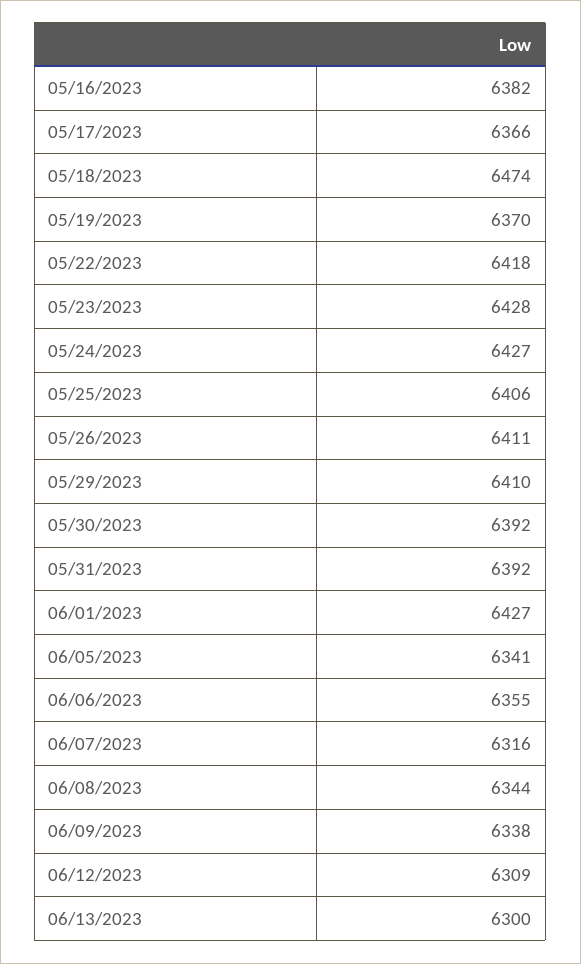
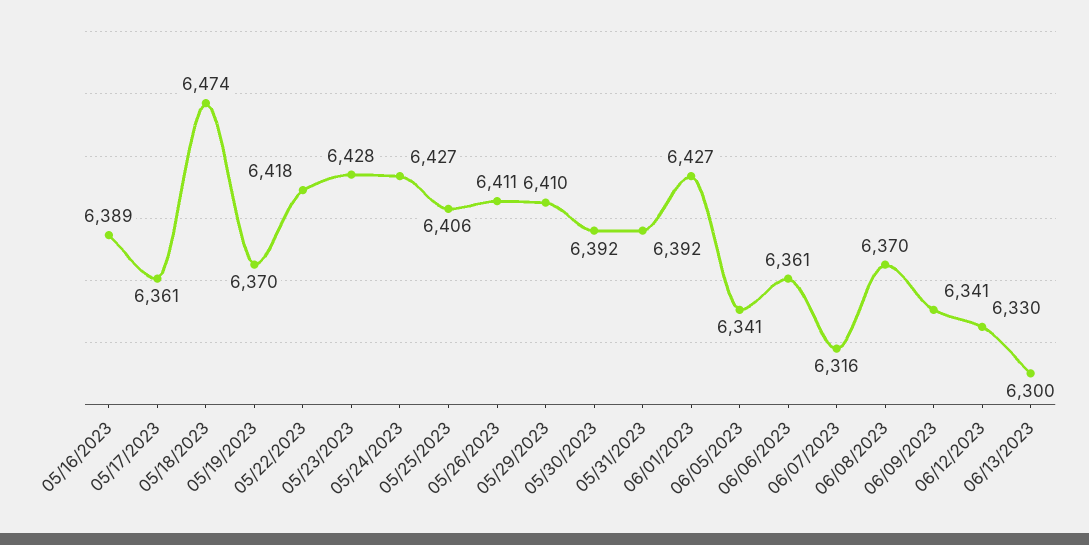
  {
-   "05/16/2023": 6382,
+   "05/16/2023": 6389,
-   "05/17/2023": 6366,
+   "05/17/2023": 6361,
    "05/18/2023": 6474,
    "05/19/2023": 6370,
    "05/22/2023": 6418,
    "05/23/2023": 6428,
    "05/24/2023": 6427,
    "05/25/2023": 6406,
    "05/26/2023": 6411,
    "05/29/2023": 6410,
    "05/30/2023": 6392,
    "05/31/2023": 6392,
    "06/01/2023": 6427,
    "06/05/2023": 6341,
-   "06/06/2023": 6355,
+   "06/06/2023": 6361,
    "06/07/2023": 6316,
-   "06/08/2023": 6344,
+   "06/08/2023": 6370,
-   "06/09/2023": 6338,
+   "06/09/2023": 6341,
-   "06/12/2023": 6309,
+   "06/12/2023": 6330,
    "06/13/2023": 6300
  }

